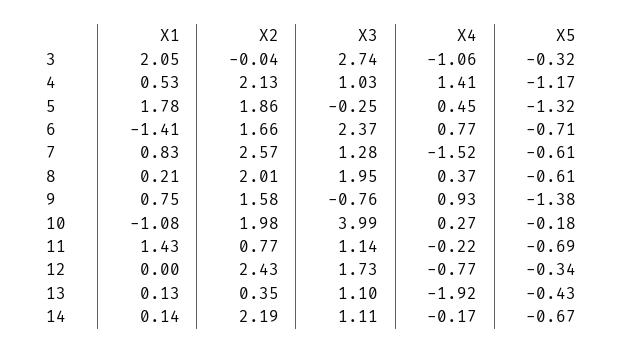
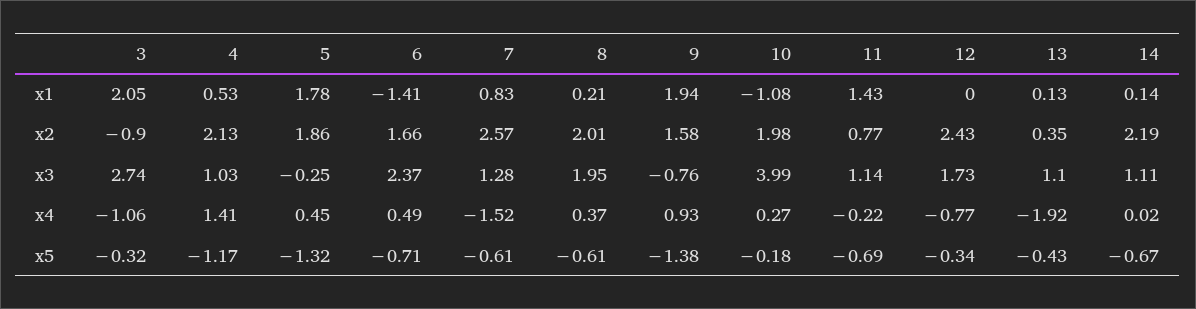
  {
    "X1": {
      "3": 2.05,
      "4": 0.53,
      "5": 1.78,
      "6": -1.41,
      "7": 0.83,
      "8": 0.21,
-     "9": 0.75,
+     "9": 1.94,
      "10": -1.08,
      "11": 1.43,
      "12": 0,
      "13": 0.13,
      "14": 0.14
    },
    "X2": {
-     "3": -0.04,
+     "3": -0.9,
      "4": 2.13,
      "5": 1.86,
      "6": 1.66,
      "7": 2.57,
      "8": 2.01,
      "9": 1.58,
      "10": 1.98,
      "11": 0.77,
      "12": 2.43,
      "13": 0.35,
      "14": 2.19
    },
    "X3": {
      "3": 2.74,
      "4": 1.03,
      "5": -0.25,
      "6": 2.37,
      "7": 1.28,
      "8": 1.95,
      "9": -0.76,
      "10": 3.99,
      "11": 1.14,
      "12": 1.73,
      "13": 1.1,
      "14": 1.11
    },
    "X4": {
      "3": -1.06,
      "4": 1.41,
      "5": 0.45,
-     "6": 0.77,
+     "6": 0.49,
      "7": -1.52,
      "8": 0.37,
      "9": 0.93,
      "10": 0.27,
      "11": -0.22,
      "12": -0.77,
      "13": -1.92,
-     "14": -0.17
+     "14": 0.02
    },
    "X5": {
      "3": -0.32,
      "4": -1.17,
      "5": -1.32,
      "6": -0.71,
      "7": -0.61,
      "8": -0.61,
      "9": -1.38,
      "10": -0.18,
      "11": -0.69,
      "12": -0.34,
      "13": -0.43,
      "14": -0.67
    }
  }

